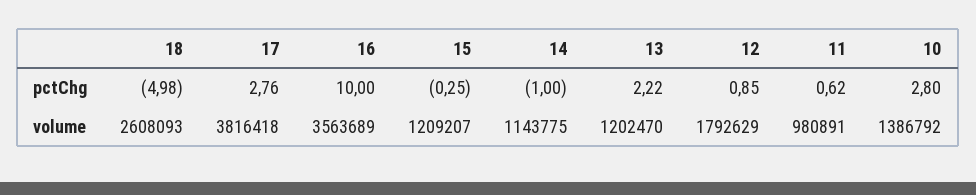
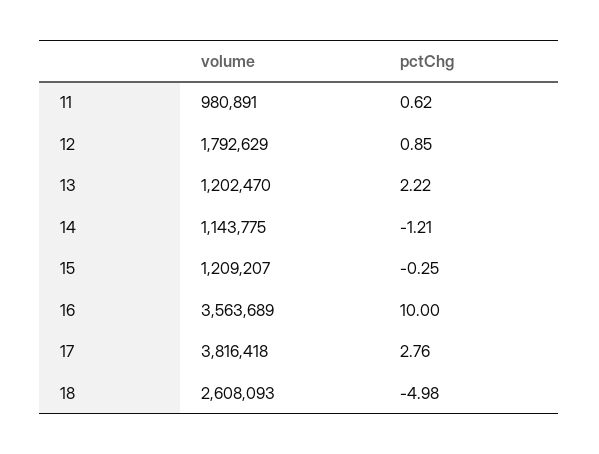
  {
    "18": {
      "pctChg": -4.98,
      "volume": 2608093
    },
    "17": {
      "pctChg": 2.76,
      "volume": 3816418
    },
    "16": {
      "pctChg": 10,
      "volume": 3563689
    },
    "15": {
      "pctChg": -0.25,
      "volume": 1209207
    },
    "14": {
-     "pctChg": -1,
+     "pctChg": -1.21,
      "volume": 1143775
    },
    "13": {
      "pctChg": 2.22,
      "volume": 1202470
    },
    "12": {
      "pctChg": 0.85,
      "volume": 1792629
    },
    "11": {
      "pctChg": 0.62,
      "volume": 980891
-   },
+   }
-   "10": {
-     "pctChg": 2.8,
-     "volume": 1386792
-   }
  }

